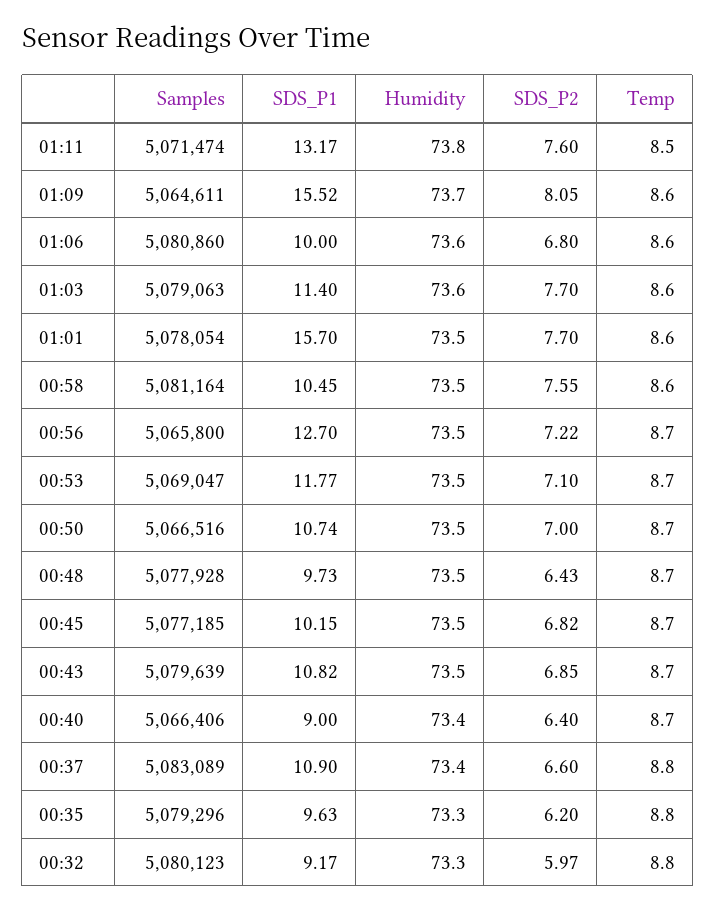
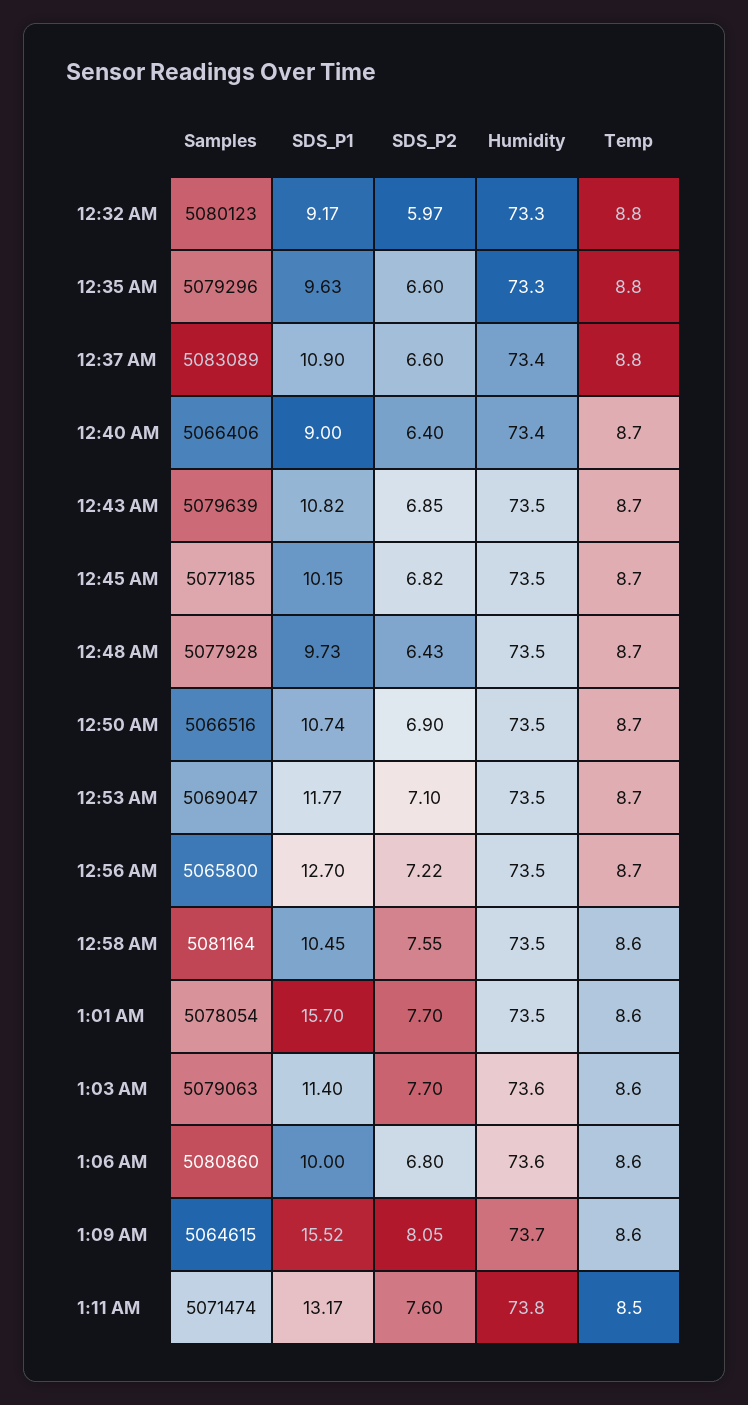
  {
    "Samples": {
      "01:11": 5071474,
-     "01:09": 5064611,
+     "01:09": 5064615,
      "01:06": 5080860,
      "01:03": 5079063,
      "01:01": 5078054,
      "00:58": 5081164,
      "00:56": 5065800,
      "00:53": 5069047,
      "00:50": 5066516,
      "00:48": 5077928,
      "00:45": 5077185,
      "00:43": 5079639,
      "00:40": 5066406,
      "00:37": 5083089,
      "00:35": 5079296,
      "00:32": 5080123
    },
    "SDS_P1": {
      "01:11": 13.17,
      "01:09": 15.52,
      "01:06": 10,
      "01:03": 11.4,
      "01:01": 15.7,
      "00:58": 10.45,
      "00:56": 12.7,
      "00:53": 11.77,
      "00:50": 10.74,
      "00:48": 9.73,
      "00:45": 10.15,
      "00:43": 10.82,
      "00:40": 9,
      "00:37": 10.9,
      "00:35": 9.63,
      "00:32": 9.17
    },
    "Humidity": {
      "01:11": 73.8,
      "01:09": 73.7,
      "01:06": 73.6,
      "01:03": 73.6,
      "01:01": 73.5,
      "00:58": 73.5,
      "00:56": 73.5,
      "00:53": 73.5,
      "00:50": 73.5,
      "00:48": 73.5,
      "00:45": 73.5,
      "00:43": 73.5,
      "00:40": 73.4,
      "00:37": 73.4,
      "00:35": 73.3,
      "00:32": 73.3
    },
    "SDS_P2": {
      "01:11": 7.6,
      "01:09": 8.05,
      "01:06": 6.8,
      "01:03": 7.7,
      "01:01": 7.7,
      "00:58": 7.55,
      "00:56": 7.22,
      "00:53": 7.1,
-     "00:50": 7,
+     "00:50": 6.9,
      "00:48": 6.43,
      "00:45": 6.82,
      "00:43": 6.85,
      "00:40": 6.4,
      "00:37": 6.6,
-     "00:35": 6.2,
+     "00:35": 6.6,
      "00:32": 5.97
    },
    "Temp": {
      "01:11": 8.5,
      "01:09": 8.6,
      "01:06": 8.6,
      "01:03": 8.6,
      "01:01": 8.6,
      "00:58": 8.6,
      "00:56": 8.7,
      "00:53": 8.7,
      "00:50": 8.7,
      "00:48": 8.7,
      "00:45": 8.7,
      "00:43": 8.7,
      "00:40": 8.7,
      "00:37": 8.8,
      "00:35": 8.8,
      "00:32": 8.8
    }
  }

